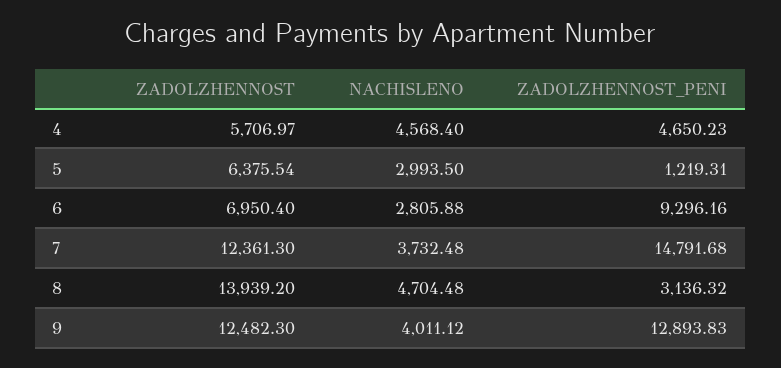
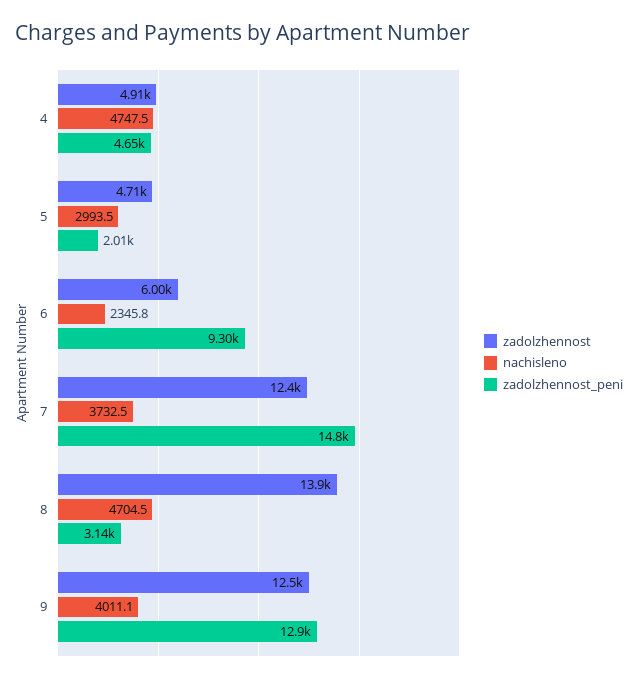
  {
    "ZADOLZHENNOST": {
-     "4": 5706.97,
+     "4": 4910,
-     "5": 6375.54,
+     "5": 4710,
-     "6": 6950.4,
+     "6": 6000,
      "7": 12361.3,
      "8": 13939.2,
      "9": 12482.3
    },
    "NACHISLENO": {
-     "4": 4568.4,
+     "4": 4747.5,
      "5": 2993.5,
-     "6": 2805.88,
+     "6": 2345.8,
      "7": 3732.48,
      "8": 4704.48,
      "9": 4011.12
    },
    "ZADOLZHENNOST_PENI": {
      "4": 4650.23,
-     "5": 1219.31,
+     "5": 2010,
      "6": 9296.16,
      "7": 14791.68,
      "8": 3136.32,
      "9": 12893.83
    }
  }

